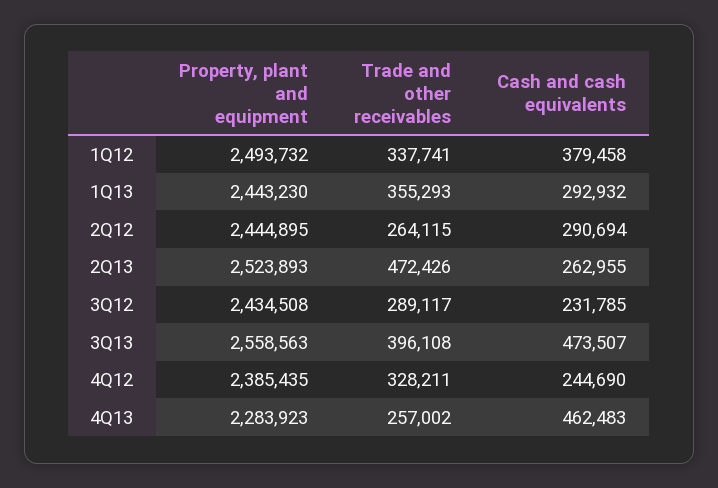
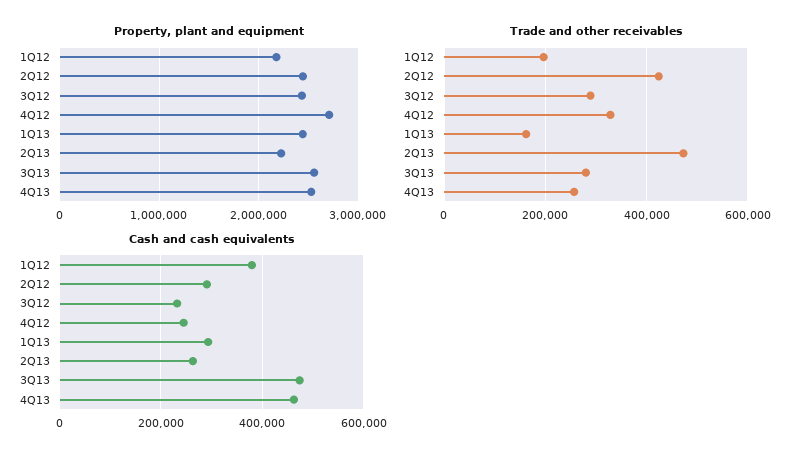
  {
    "Property, plant and equipment": {
-     "1Q12": 2493732,
+     "1Q12": 2200000,
      "1Q13": 2443230,
      "2Q12": 2444895,
-     "2Q13": 2523893,
+     "2Q13": 2200000,
      "3Q12": 2434508,
      "3Q13": 2558563,
-     "4Q12": 2385435,
+     "4Q12": 2700000,
-     "4Q13": 2283923
+     "4Q13": 2500000
    },
    "Trade and other receivables": {
-     "1Q12": 337741,
+     "1Q12": 200000,
-     "1Q13": 355293,
+     "1Q13": 160000,
-     "2Q12": 264115,
+     "2Q12": 420000,
      "2Q13": 472426,
      "3Q12": 289117,
-     "3Q13": 396108,
+     "3Q13": 280000,
      "4Q12": 328211,
      "4Q13": 257002
    },
    "Cash and cash equivalents": {
      "1Q12": 379458,
      "1Q13": 292932,
      "2Q12": 290694,
      "2Q13": 262955,
      "3Q12": 231785,
      "3Q13": 473507,
      "4Q12": 244690,
      "4Q13": 462483
    }
  }

